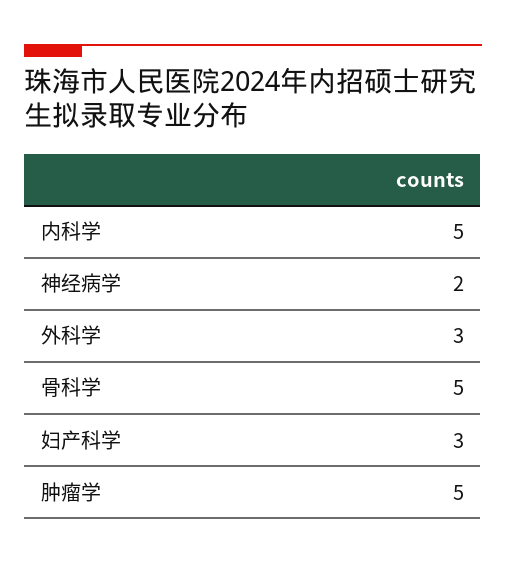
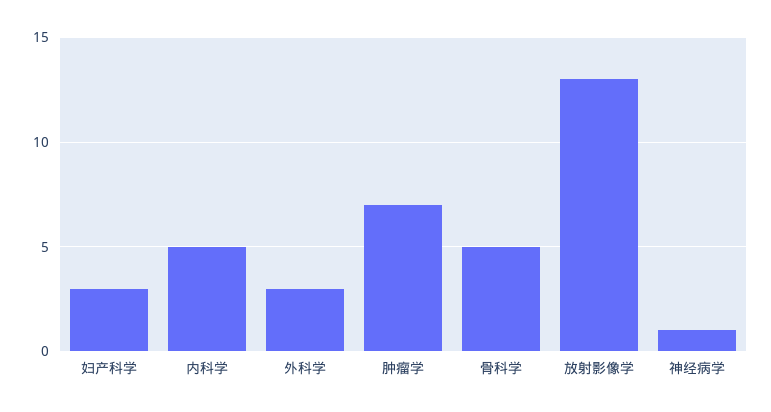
  {
    "内科学": 5,
-   "神经病学": 2,
+   "神经病学": 1,
    "外科学": 3,
    "骨科学": 5,
    "妇产科学": 3,
-   "肿瘤学": 5
+   "肿瘤学": 7,
+   "放射影像学": 13
  }

